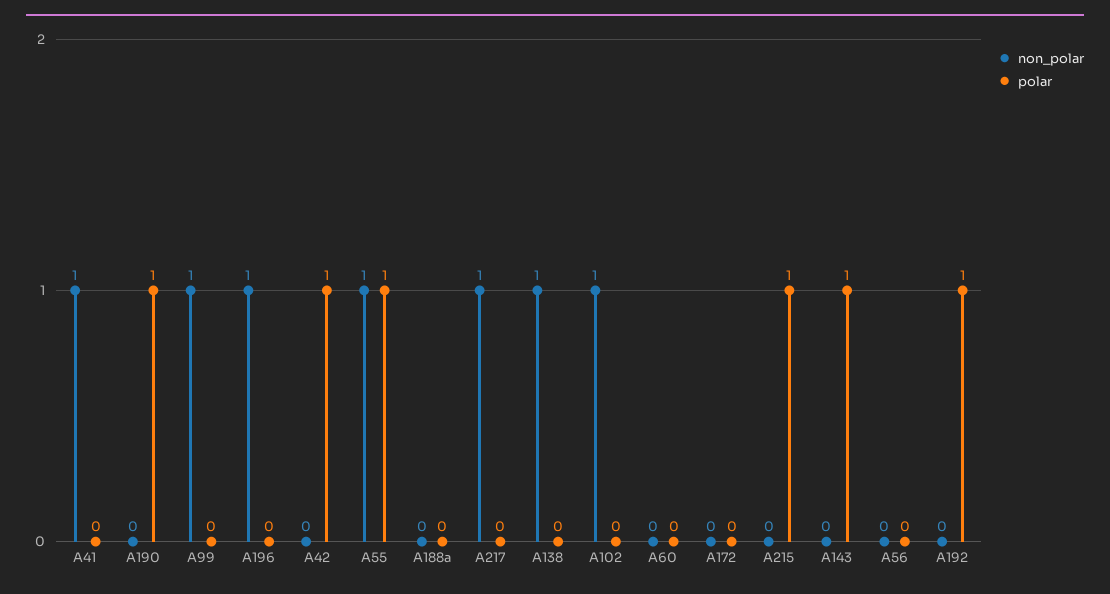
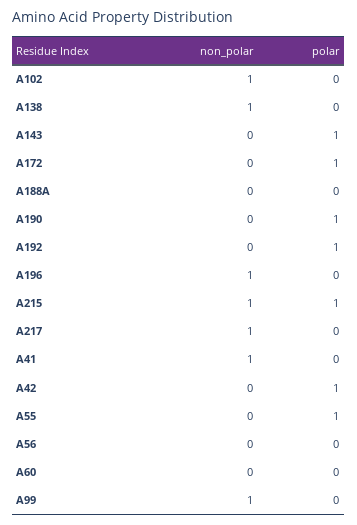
  {
    "non_polar": {
      "A41": 1,
      "A190": 0,
      "A99": 1,
      "A196": 1,
      "A42": 0,
-     "A55": 1,
+     "A55": 0,
      "A188a": 0,
      "A217": 1,
      "A138": 1,
      "A102": 1,
      "A60": 0,
      "A172": 0,
-     "A215": 0,
+     "A215": 1,
      "A143": 0,
      "A56": 0,
      "A192": 0
    },
    "polar": {
      "A41": 0,
      "A190": 1,
      "A99": 0,
      "A196": 0,
      "A42": 1,
      "A55": 1,
      "A188a": 0,
      "A217": 0,
      "A138": 0,
      "A102": 0,
      "A60": 0,
-     "A172": 0,
+     "A172": 1,
      "A215": 1,
      "A143": 1,
      "A56": 0,
      "A192": 1
    }
  }

